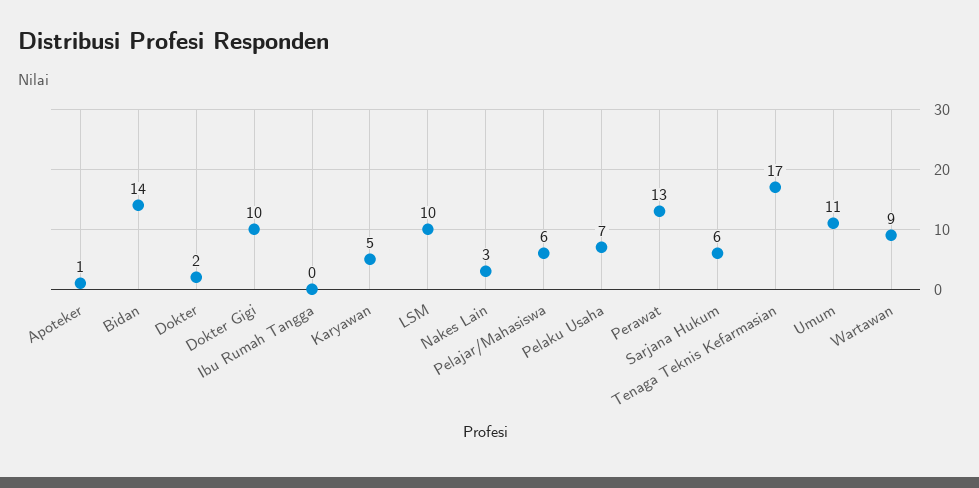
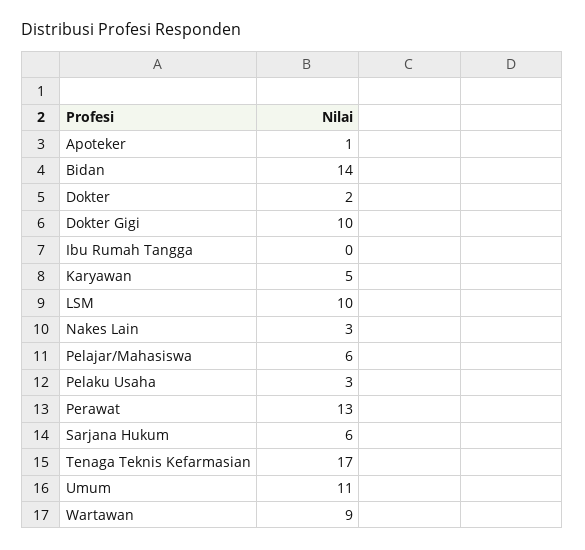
  {
    "Apoteker": 1,
    "Bidan": 14,
    "Dokter": 2,
    "Dokter Gigi": 10,
    "Ibu Rumah Tangga": 0,
    "Karyawan": 5,
    "LSM": 10,
    "Nakes Lain": 3,
    "Pelajar/Mahasiswa": 6,
-   "Pelaku Usaha": 7,
+   "Pelaku Usaha": 3,
    "Perawat": 13,
    "Sarjana Hukum": 6,
    "Tenaga Teknis Kefarmasian": 17,
    "Umum": 11,
    "Wartawan": 9
  }

